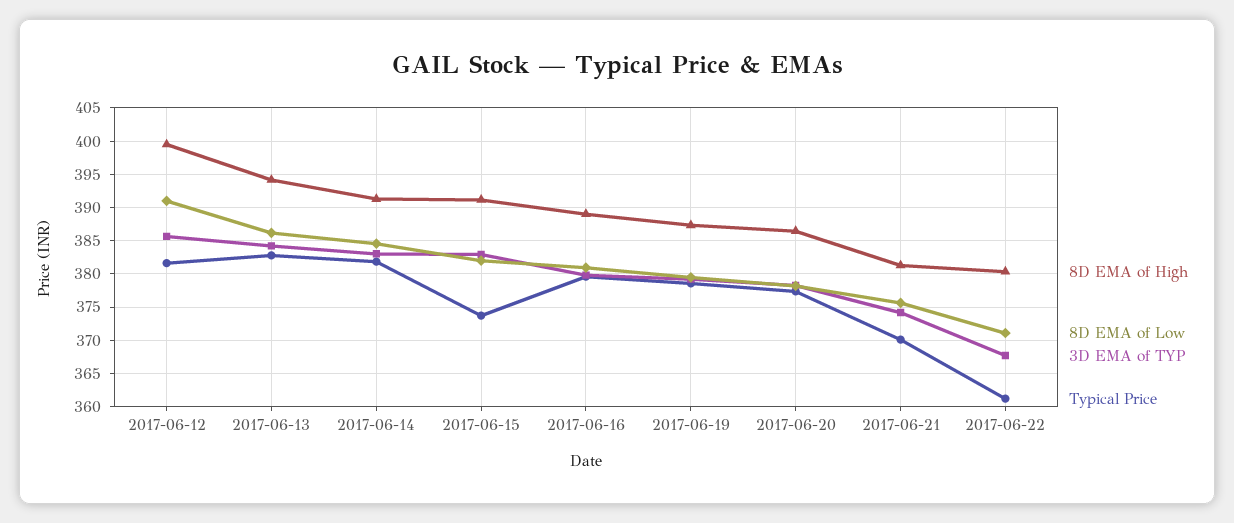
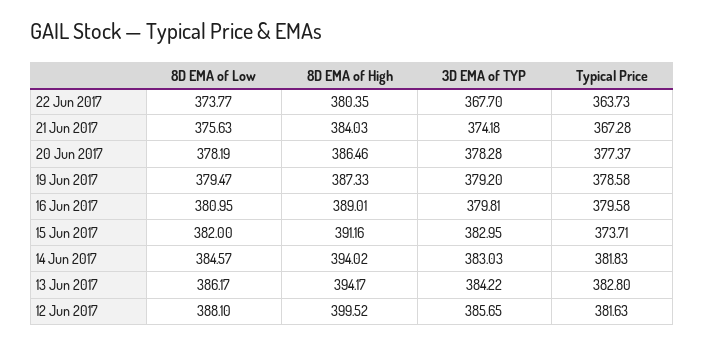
  {
    "8D EMA of High": {
      "2017-06-12": 399.52,
      "2017-06-13": 394.17,
-     "2017-06-14": 391,
+     "2017-06-14": 394.02,
      "2017-06-15": 391.16,
      "2017-06-16": 389.01,
      "2017-06-19": 387.33,
      "2017-06-20": 386.46,
-     "2017-06-21": 381,
+     "2017-06-21": 384.03,
      "2017-06-22": 380.35
    },
    "8D EMA of Low": {
-     "2017-06-12": 391,
+     "2017-06-12": 388.1,
      "2017-06-13": 386.17,
      "2017-06-14": 384.57,
      "2017-06-15": 382,
      "2017-06-16": 380.95,
      "2017-06-19": 379.47,
      "2017-06-20": 378.19,
      "2017-06-21": 375.63,
-     "2017-06-22": 371
+     "2017-06-22": 373.77
    },
    "3D EMA of TYP": {
      "2017-06-12": 385.65,
      "2017-06-13": 384.22,
      "2017-06-14": 383.03,
      "2017-06-15": 382.95,
      "2017-06-16": 379.81,
      "2017-06-19": 379.2,
      "2017-06-20": 378.28,
      "2017-06-21": 374.18,
      "2017-06-22": 367.7
    },
    "Typical Price": {
      "2017-06-12": 381.63,
      "2017-06-13": 382.8,
      "2017-06-14": 381.83,
      "2017-06-15": 373.71,
      "2017-06-16": 379.58,
      "2017-06-19": 378.58,
      "2017-06-20": 377.37,
-     "2017-06-21": 370,
+     "2017-06-21": 367.28,
-     "2017-06-22": 361
+     "2017-06-22": 363.73
    }
  }

